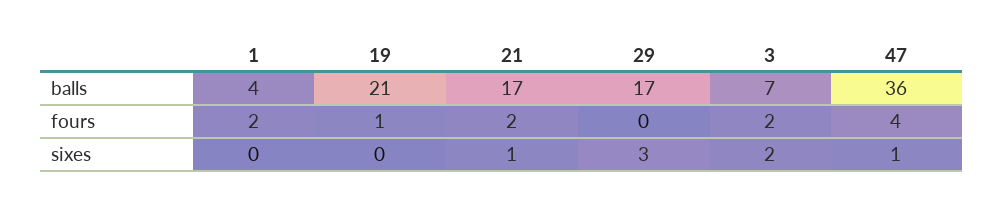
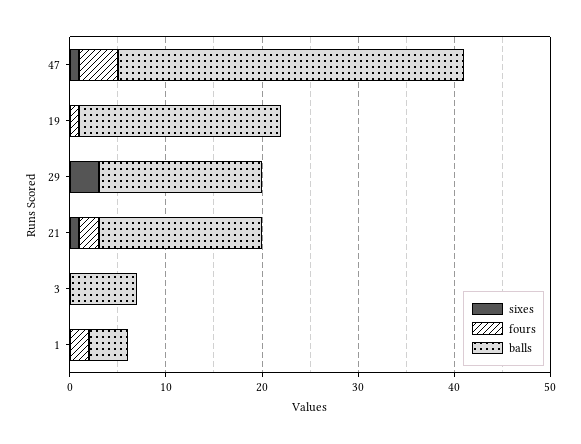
  {
    "balls": {
      "1": 4,
      "19": 21,
      "21": 17,
      "29": 17,
      "3": 7,
      "47": 36
    },
    "fours": {
      "1": 2,
      "19": 1,
      "21": 2,
      "29": 0,
-     "3": 2,
+     "3": 0,
      "47": 4
    },
    "sixes": {
      "1": 0,
      "19": 0,
      "21": 1,
      "29": 3,
-     "3": 2,
+     "3": 0,
      "47": 1
    }
  }

